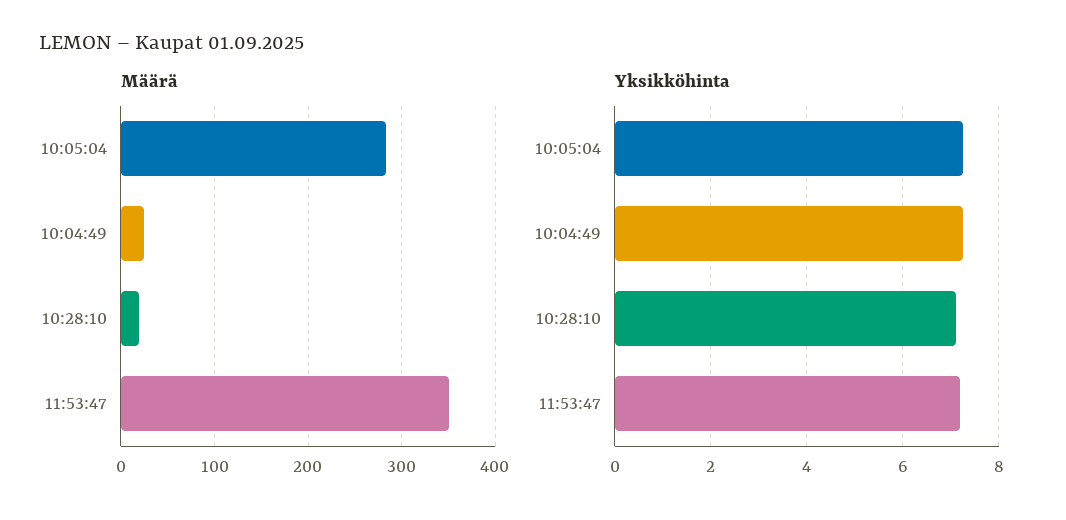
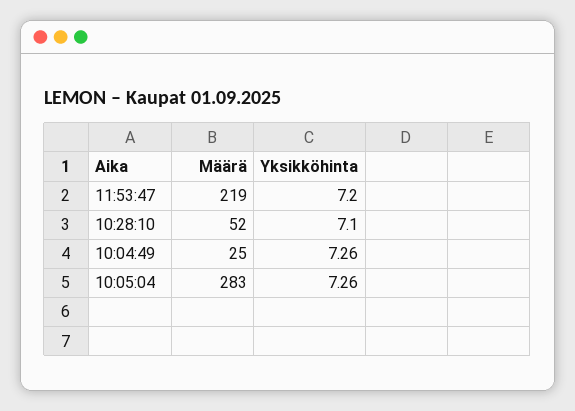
  {
    "Määrä": {
      "10:05:04": 283,
      "10:04:49": 25,
-     "10:28:10": 20,
+     "10:28:10": 52,
-     "11:53:47": 350
+     "11:53:47": 219
    },
    "Yksikköhinta": {
      "10:05:04": 7.26,
      "10:04:49": 7.26,
      "10:28:10": 7.1,
      "11:53:47": 7.2
    }
  }

